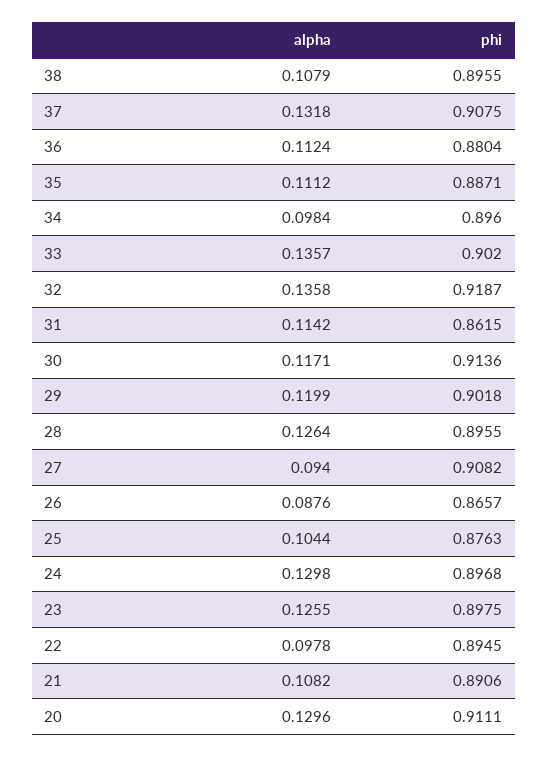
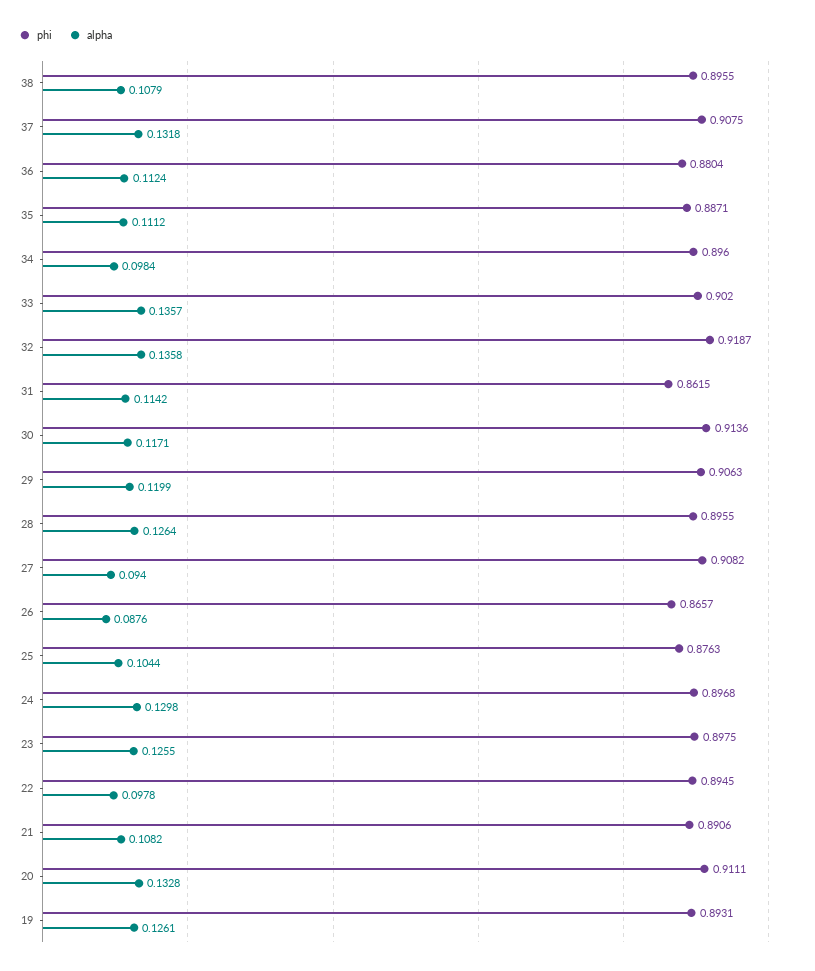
  {
    "alpha": {
      "38": 0.1079,
      "37": 0.1318,
      "36": 0.1124,
      "35": 0.1112,
      "34": 0.0984,
      "33": 0.1357,
      "32": 0.1358,
      "31": 0.1142,
      "30": 0.1171,
      "29": 0.1199,
      "28": 0.1264,
      "27": 0.094,
      "26": 0.0876,
      "25": 0.1044,
      "24": 0.1298,
      "23": 0.1255,
      "22": 0.0978,
      "21": 0.1082,
-     "20": 0.1296
+     "20": 0.1328,
+     "19": 0.1261
    },
    "phi": {
      "38": 0.8955,
      "37": 0.9075,
      "36": 0.8804,
      "35": 0.8871,
      "34": 0.896,
      "33": 0.902,
      "32": 0.9187,
      "31": 0.8615,
      "30": 0.9136,
-     "29": 0.9018,
+     "29": 0.9063,
      "28": 0.8955,
      "27": 0.9082,
      "26": 0.8657,
      "25": 0.8763,
      "24": 0.8968,
      "23": 0.8975,
      "22": 0.8945,
      "21": 0.8906,
-     "20": 0.9111
+     "20": 0.9111,
+     "19": 0.8931
    }
  }

